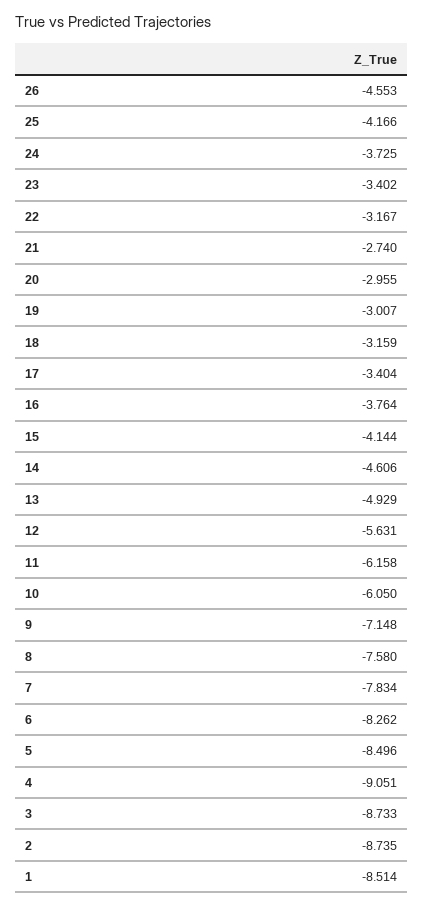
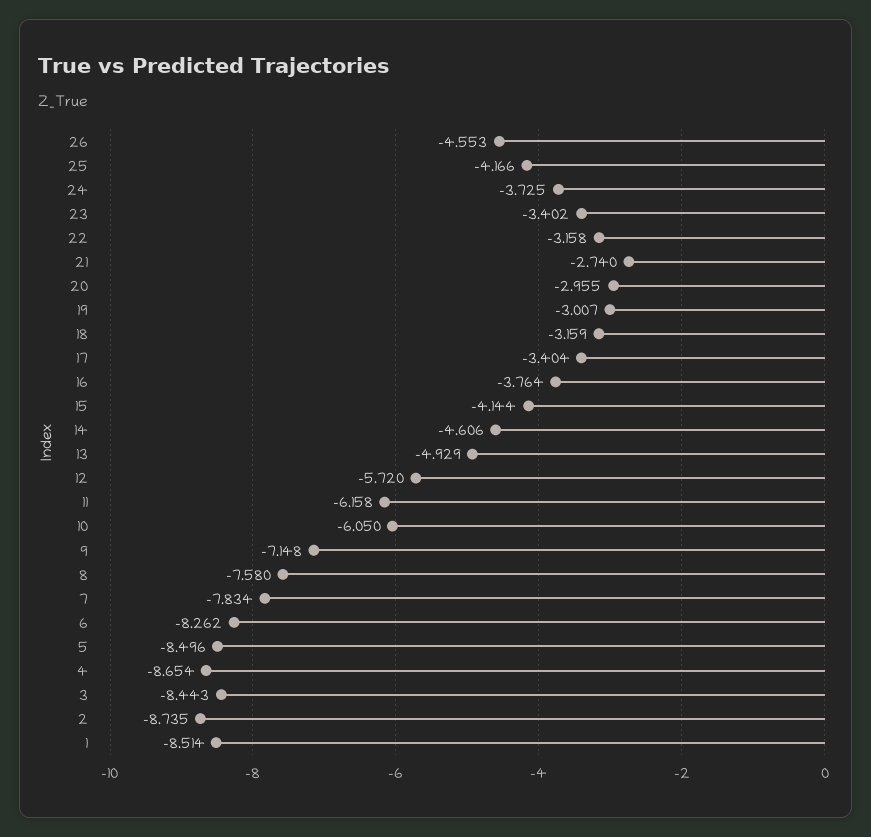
  {
    "26": -4.553,
    "25": -4.166,
    "24": -3.725,
    "23": -3.402,
-   "22": -3.167,
+   "22": -3.158,
    "21": -2.74,
    "20": -2.955,
    "19": -3.007,
    "18": -3.159,
    "17": -3.404,
    "16": -3.764,
    "15": -4.144,
    "14": -4.606,
    "13": -4.929,
-   "12": -5.631,
+   "12": -5.72,
    "11": -6.158,
    "10": -6.05,
    "9": -7.148,
    "8": -7.58,
    "7": -7.834,
    "6": -8.262,
    "5": -8.496,
-   "4": -9.051,
+   "4": -8.654,
-   "3": -8.733,
+   "3": -8.443,
    "2": -8.735,
    "1": -8.514
  }

